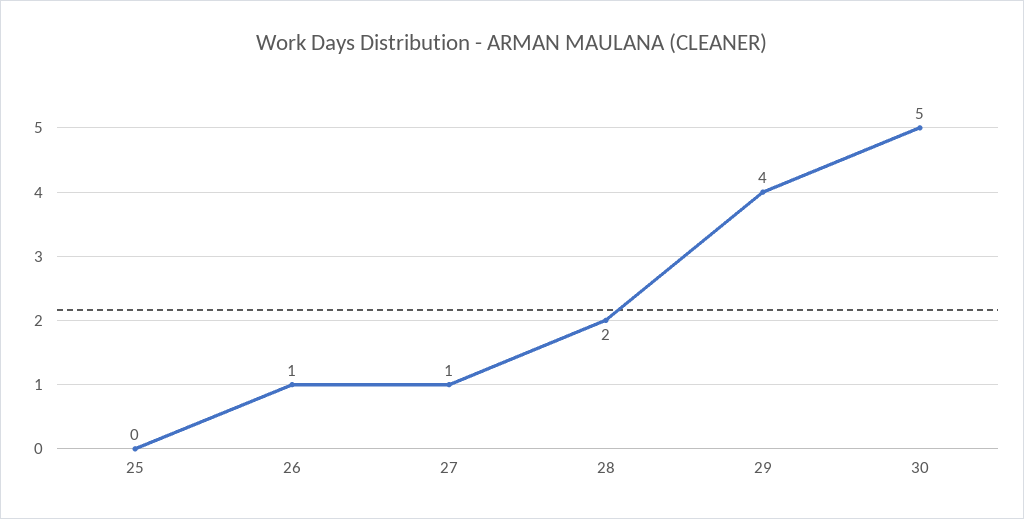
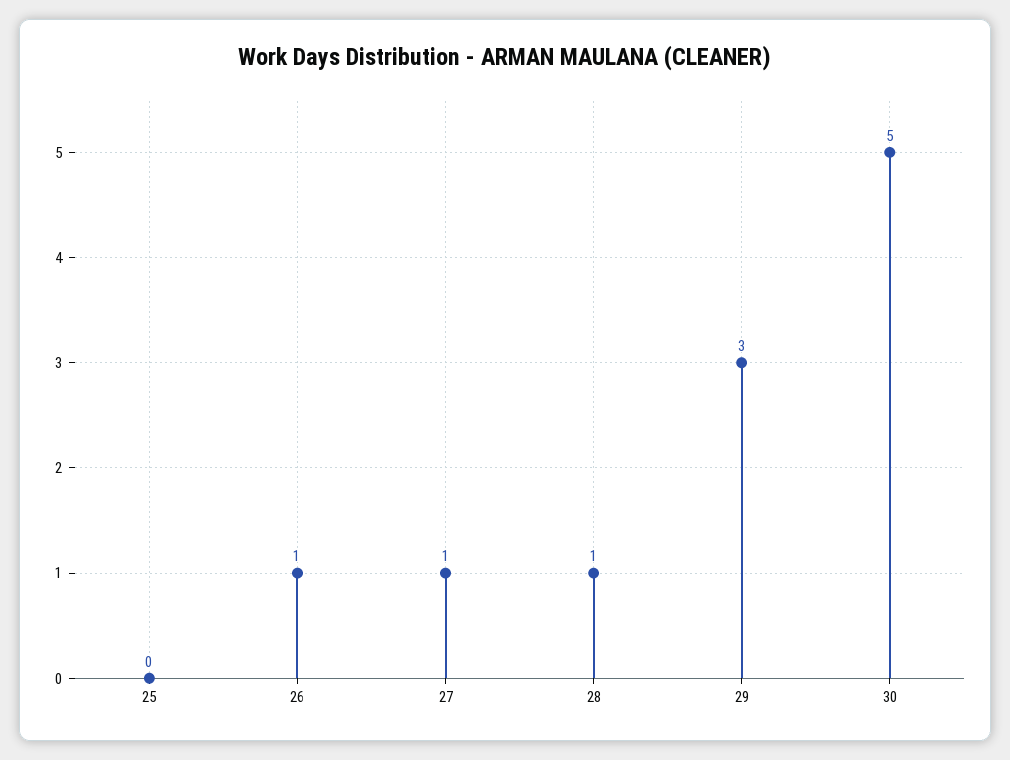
  {
    "25": 0,
    "26": 1,
    "27": 1,
-   "28": 2,
+   "28": 1,
-   "29": 4,
+   "29": 3,
    "30": 5
  }

